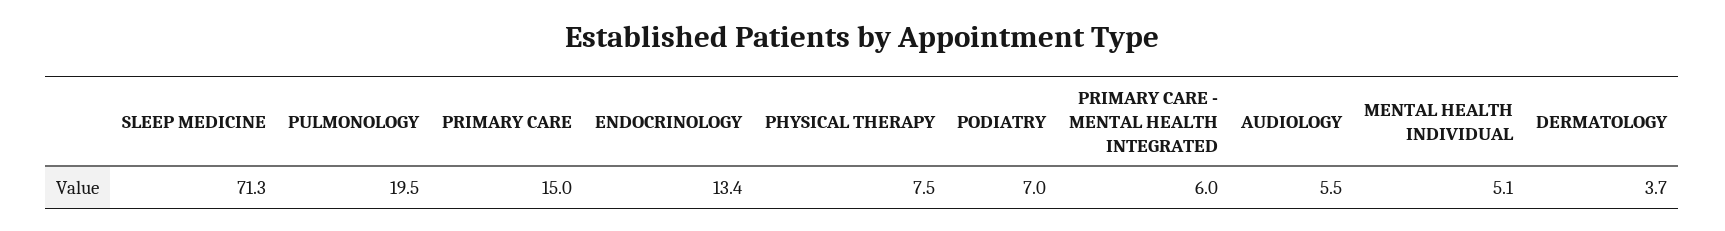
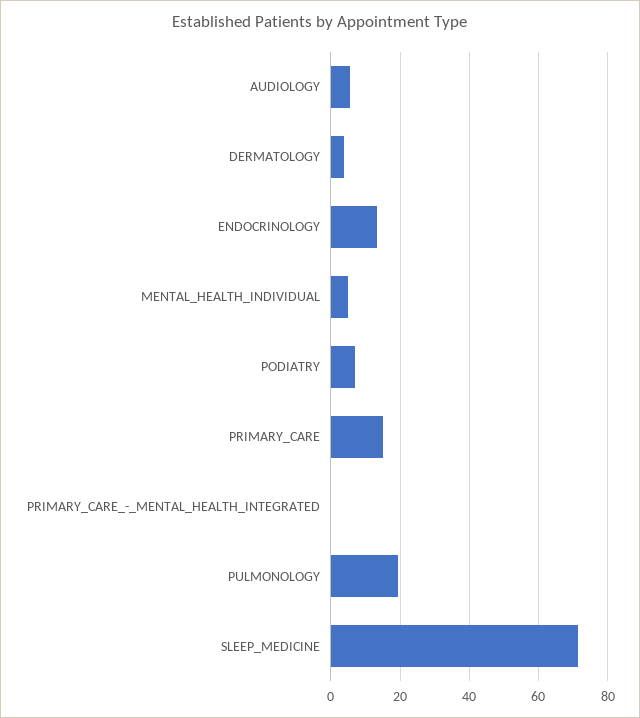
  {
    "SLEEP MEDICINE": 71.3,
    "PULMONOLOGY": 19.5,
    "PRIMARY CARE": 15,
    "ENDOCRINOLOGY": 13.4,
-   "PHYSICAL THERAPY": 7.5,
    "PODIATRY": 7,
-   "PRIMARY CARE - MENTAL HEALTH INTEGRATED": 6,
+   "PRIMARY CARE - MENTAL HEALTH INTEGRATED": 0,
    "AUDIOLOGY": 5.5,
    "MENTAL HEALTH INDIVIDUAL": 5.1,
    "DERMATOLOGY": 3.7
  }

